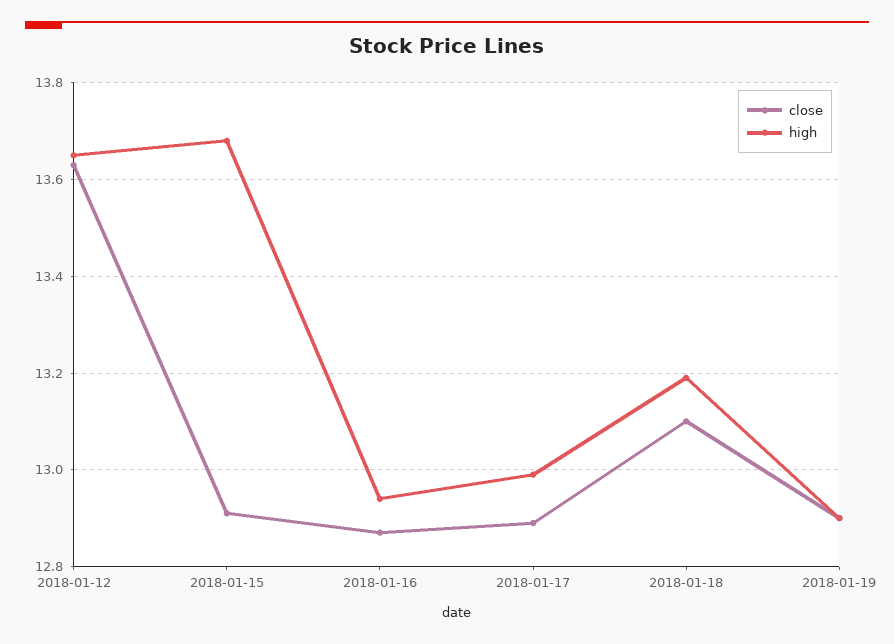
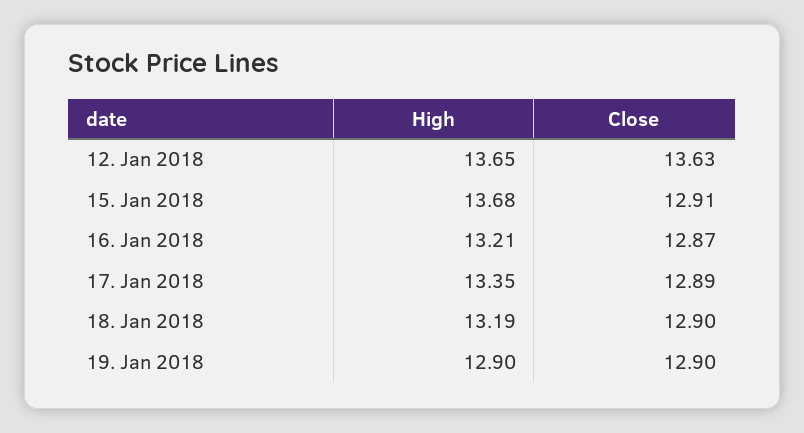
  {
    "close": {
      "2018-01-12": 13.63,
      "2018-01-15": 12.91,
      "2018-01-16": 12.87,
      "2018-01-17": 12.89,
-     "2018-01-18": 13.1,
+     "2018-01-18": 12.9,
      "2018-01-19": 12.9
    },
    "high": {
      "2018-01-12": 13.65,
      "2018-01-15": 13.68,
-     "2018-01-16": 12.95,
+     "2018-01-16": 13.21,
-     "2018-01-17": 13,
+     "2018-01-17": 13.35,
      "2018-01-18": 13.19,
      "2018-01-19": 12.9
    }
  }

